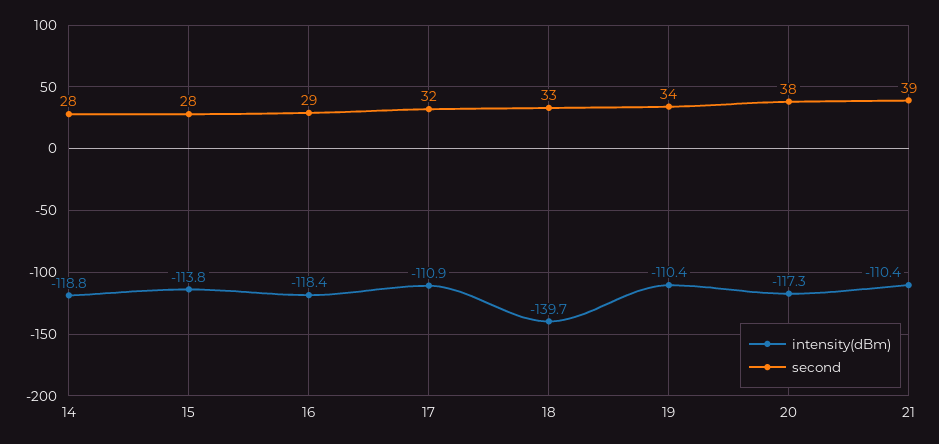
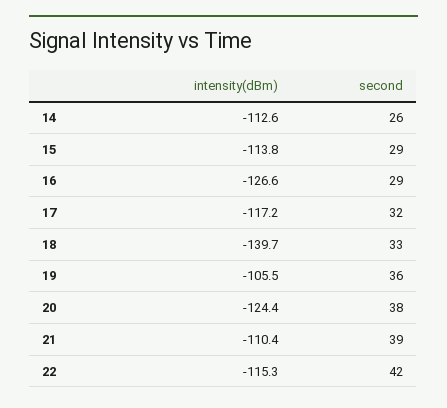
  {
    "intensity(dBm)": {
-     "14": -118.8,
+     "14": -112.6,
      "15": -113.8,
-     "16": -118.4,
+     "16": -126.6,
-     "17": -110.9,
+     "17": -117.2,
      "18": -139.7,
-     "19": -110.4,
+     "19": -105.5,
-     "20": -117.3,
+     "20": -124.4,
-     "21": -110.4
+     "21": -110.4,
+     "22": -115.3
    },
    "second": {
-     "14": 28,
+     "14": 26,
-     "15": 28,
+     "15": 29,
      "16": 29,
      "17": 32,
      "18": 33,
-     "19": 34,
+     "19": 36,
      "20": 38,
-     "21": 39
+     "21": 39,
+     "22": 42
    }
  }

